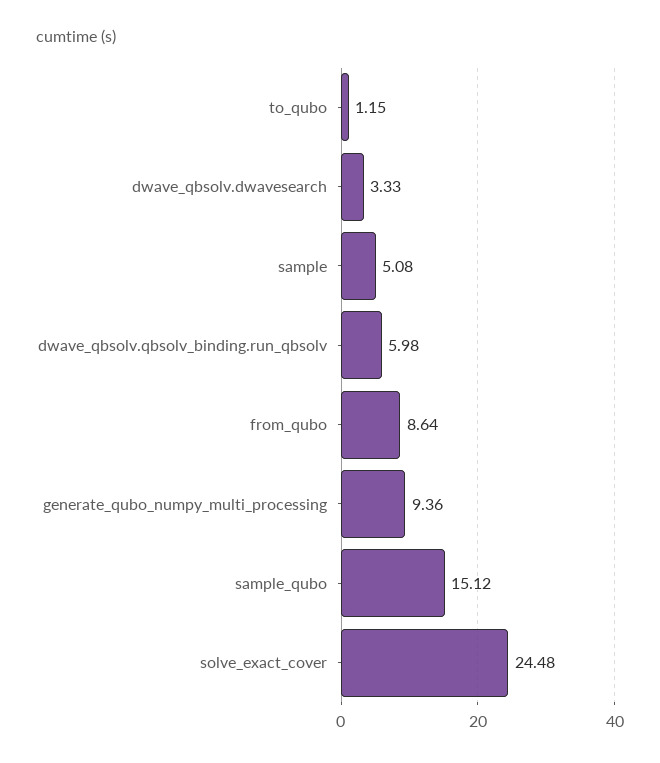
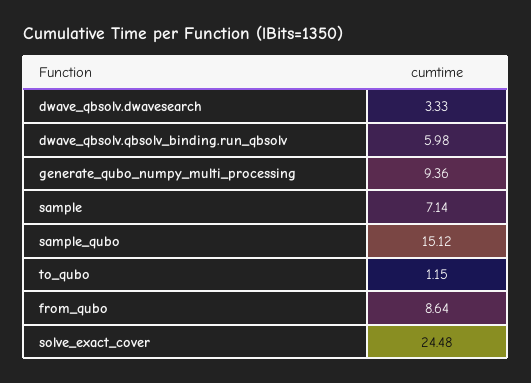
  {
    "to_qubo": 1.15,
    "dwave_qbsolv.dwavesearch": 3.33,
-   "sample": 5.08,
+   "sample": 7.14,
    "dwave_qbsolv.qbsolv_binding.run_qbsolv": 5.98,
    "from_qubo": 8.64,
    "generate_qubo_numpy_multi_processing": 9.36,
    "sample_qubo": 15.12,
    "solve_exact_cover": 24.48
  }

